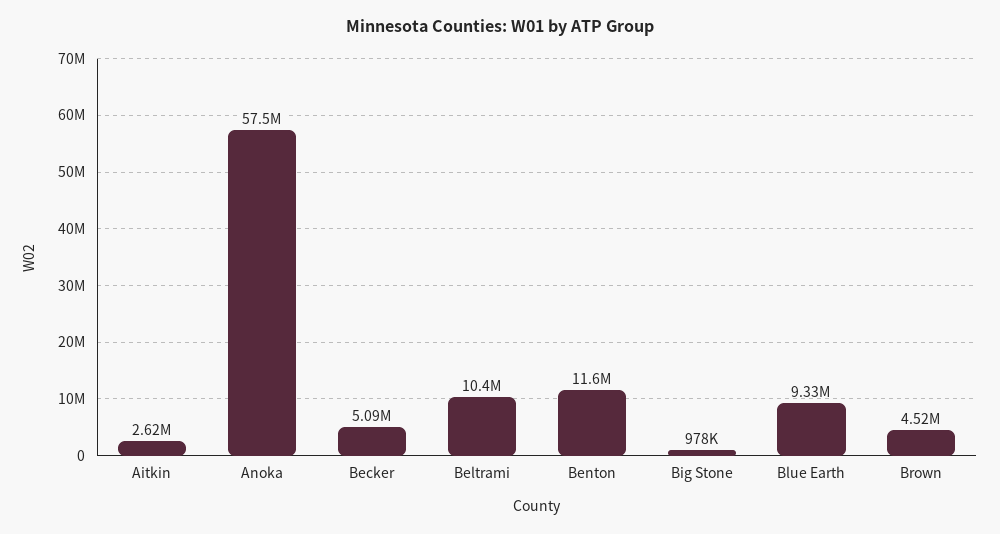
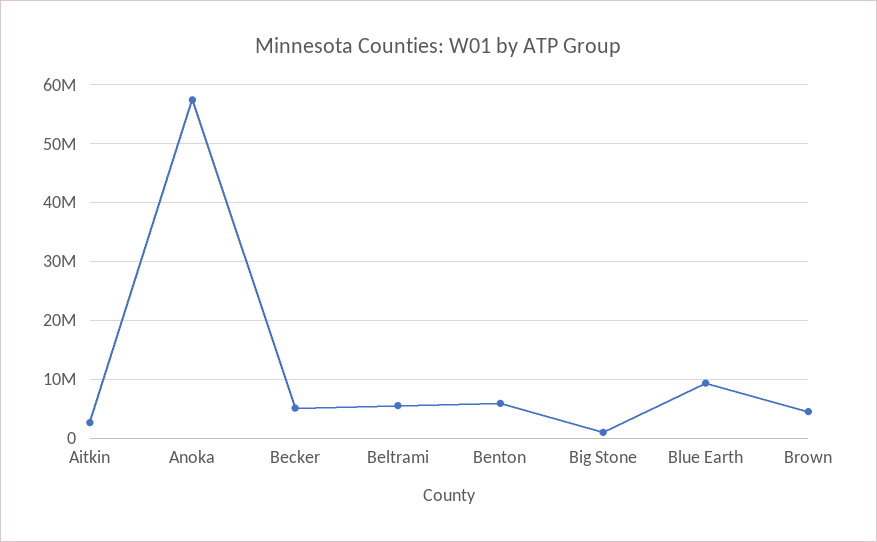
  {
    "Aitkin": 2620000,
    "Anoka": 57500000,
    "Becker": 5090000,
-   "Beltrami": 10400000,
+   "Beltrami": 6000000,
-   "Benton": 11600000,
+   "Benton": 6000000,
    "Big Stone": 978000,
    "Blue Earth": 9330000,
    "Brown": 4520000
  }

